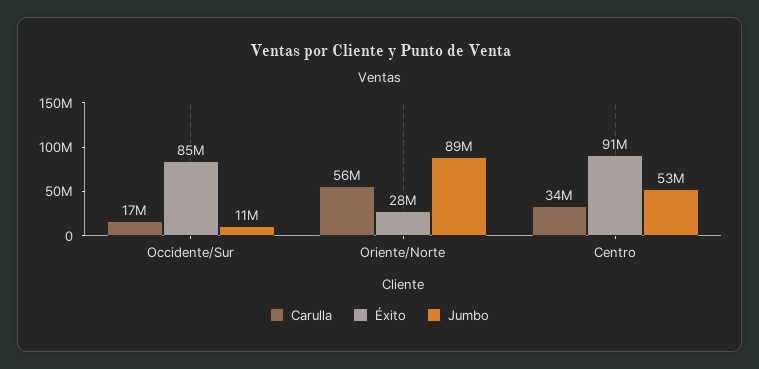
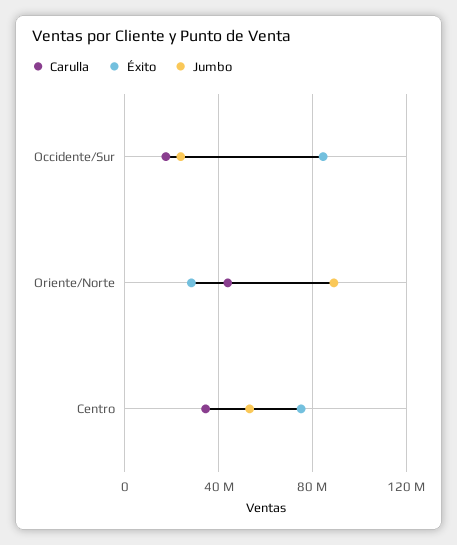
  {
    "Carulla": {
      "Occidente/Sur": 17000000,
-     "Oriente/Norte": 56000000,
+     "Oriente/Norte": 45000000,
      "Centro": 34000000
    },
    "Éxito": {
      "Occidente/Sur": 85000000,
      "Oriente/Norte": 28000000,
-     "Centro": 91000000
+     "Centro": 75000000
    },
    "Jumbo": {
-     "Occidente/Sur": 11000000,
+     "Occidente/Sur": 25000000,
      "Oriente/Norte": 89000000,
      "Centro": 53000000
    }
  }

